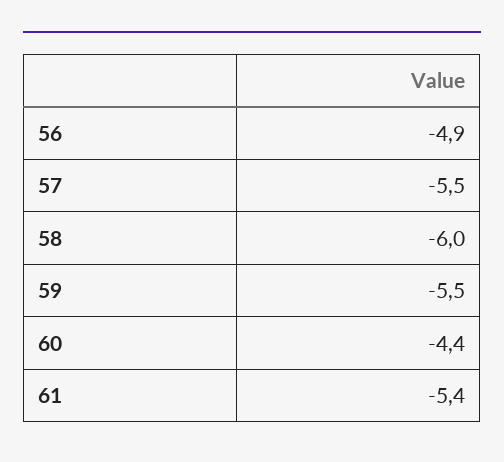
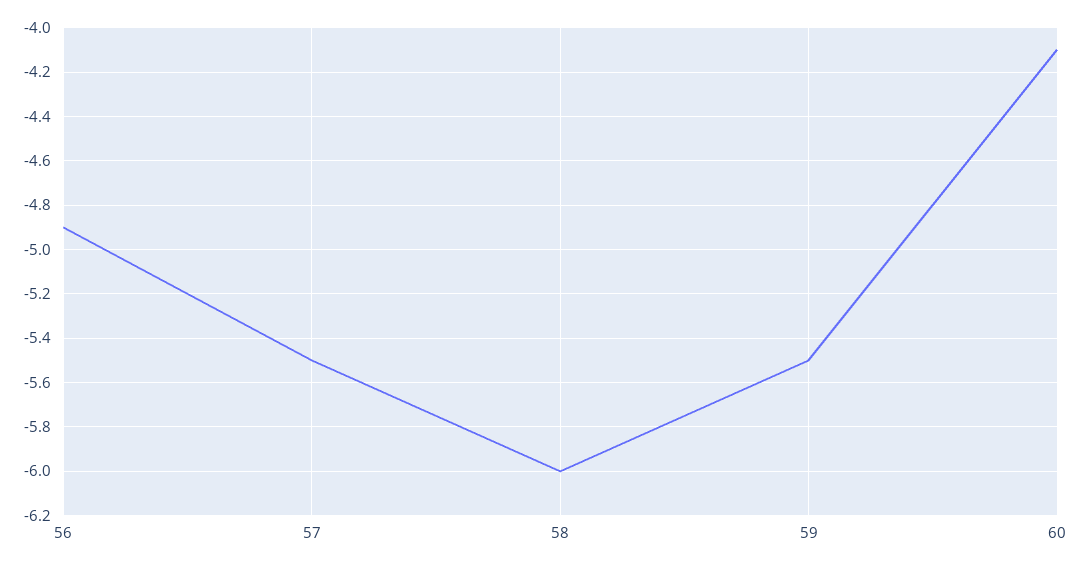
  {
    "56": -4.9,
    "57": -5.5,
    "58": -6,
    "59": -5.5,
-   "60": -4.4,
+   "60": -4.1
-   "61": -5.4
  }

